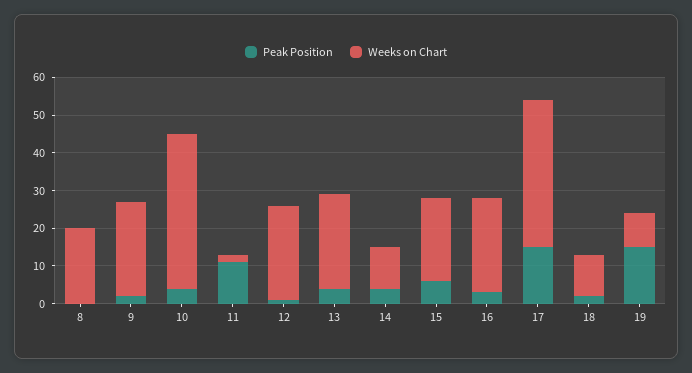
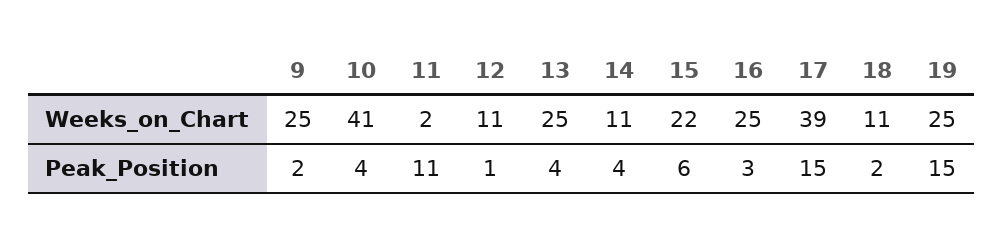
  {
    "Peak Position": {
-     "8": 0,
      "9": 2,
      "10": 4,
      "11": 11,
      "12": 1,
      "13": 4,
      "14": 4,
      "15": 6,
      "16": 3,
      "17": 15,
      "18": 2,
      "19": 15
    },
    "Weeks on Chart": {
-     "8": 20,
      "9": 25,
      "10": 41,
      "11": 2,
-     "12": 25,
+     "12": 11,
      "13": 25,
      "14": 11,
      "15": 22,
      "16": 25,
      "17": 39,
      "18": 11,
-     "19": 10
+     "19": 25
    }
  }

